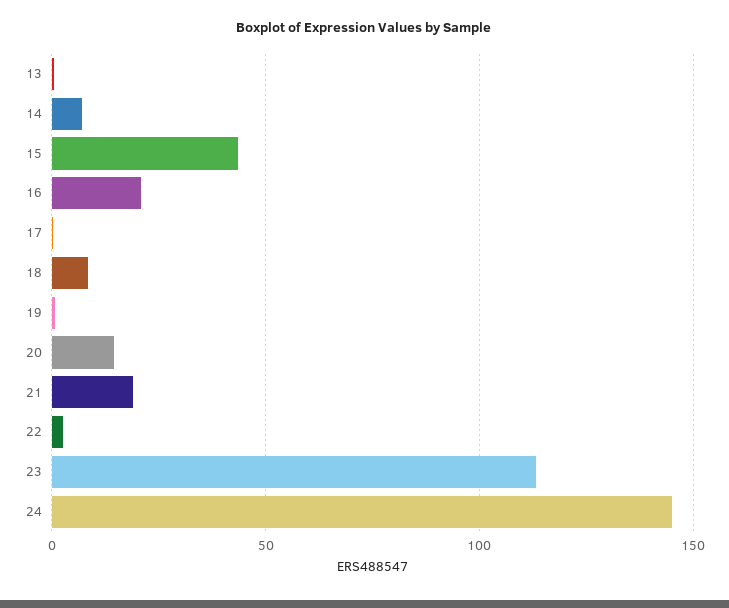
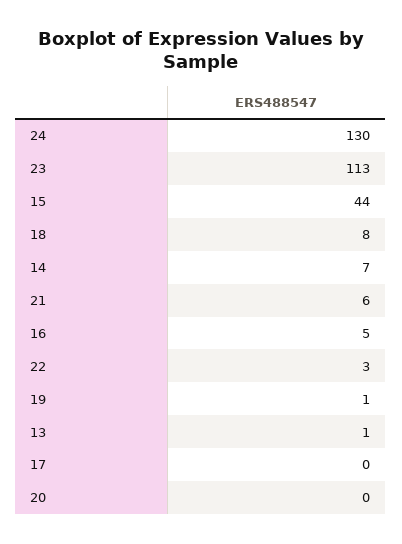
  {
    "13": 1,
    "14": 7,
    "15": 44,
-   "16": 20,
+   "16": 5,
    "17": 0,
    "18": 8,
    "19": 1,
-   "20": 15,
+   "20": 0,
-   "21": 20,
+   "21": 6,
    "22": 3,
    "23": 113,
-   "24": 145
+   "24": 130
  }

